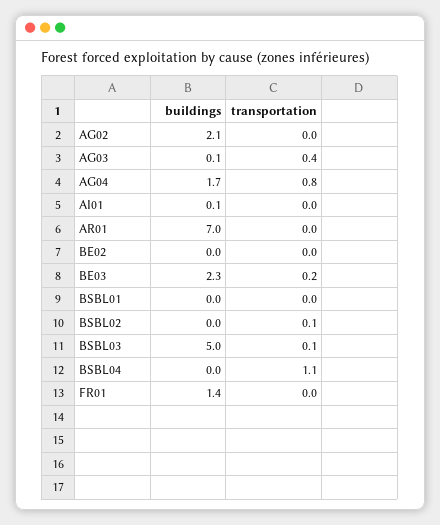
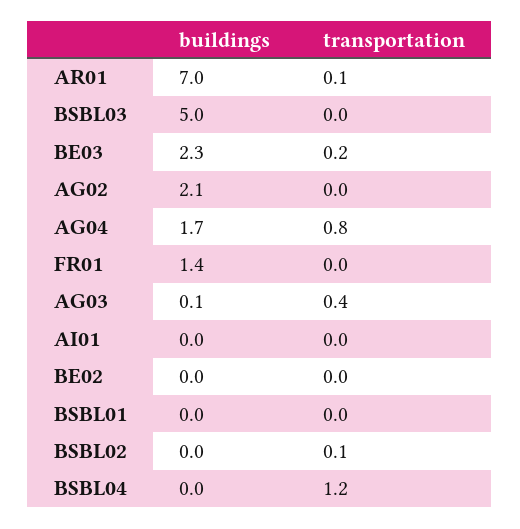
  {
    "buildings": {
      "AG02": 2.1,
      "AG03": 0.1,
      "AG04": 1.7,
-     "AI01": 0.1,
+     "AI01": 0,
      "AR01": 7,
      "BE02": 0,
      "BE03": 2.3,
      "BSBL01": 0,
      "BSBL02": 0,
      "BSBL03": 5,
      "BSBL04": 0,
      "FR01": 1.4
    },
    "transportation": {
      "AG02": 0,
      "AG03": 0.4,
      "AG04": 0.8,
      "AI01": 0,
-     "AR01": 0,
+     "AR01": 0.1,
      "BE02": 0,
      "BE03": 0.2,
      "BSBL01": 0,
      "BSBL02": 0.1,
-     "BSBL03": 0.1,
+     "BSBL03": 0,
-     "BSBL04": 1.1,
+     "BSBL04": 1.2,
      "FR01": 0
    }
  }

